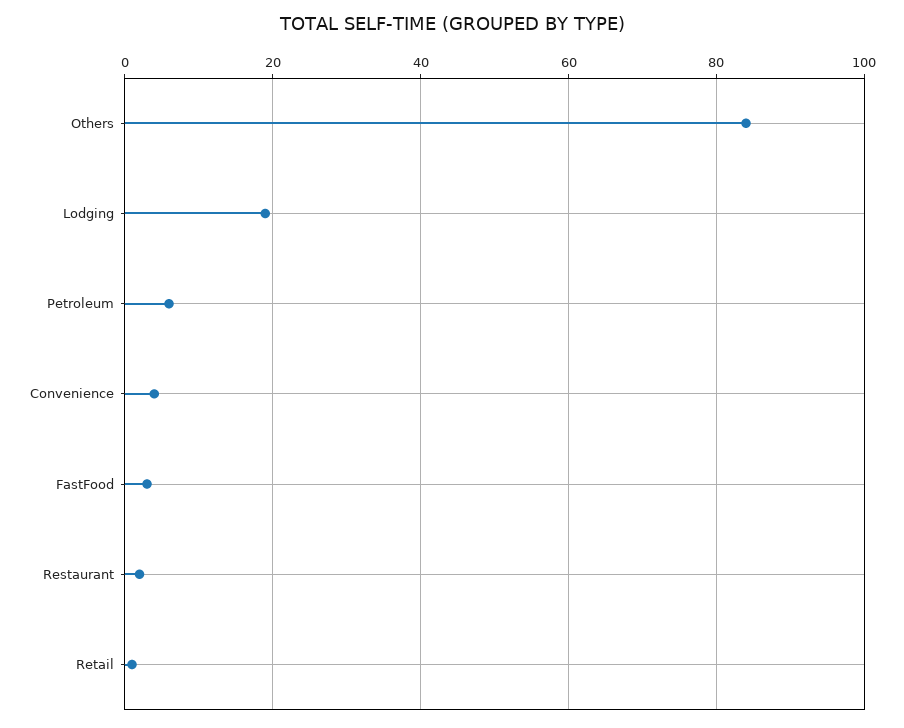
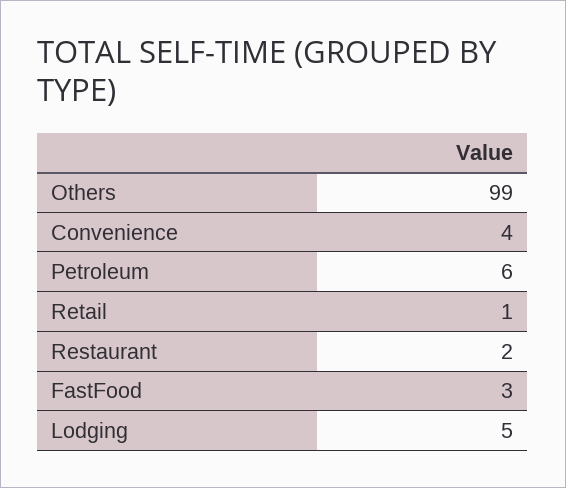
  {
-   "Others": 85,
+   "Others": 99,
-   "Lodging": 20,
+   "Lodging": 5,
    "Petroleum": 6,
    "Convenience": 4,
    "FastFood": 3,
    "Restaurant": 2,
    "Retail": 1
  }

